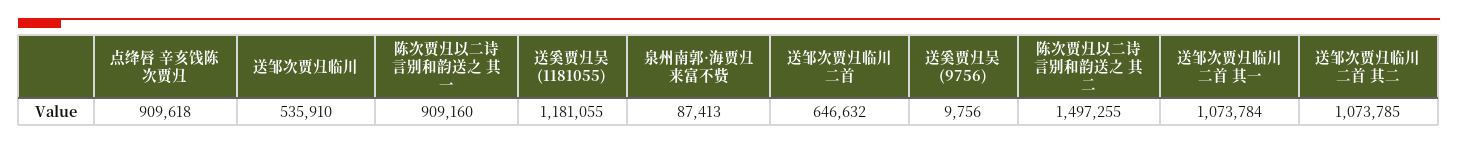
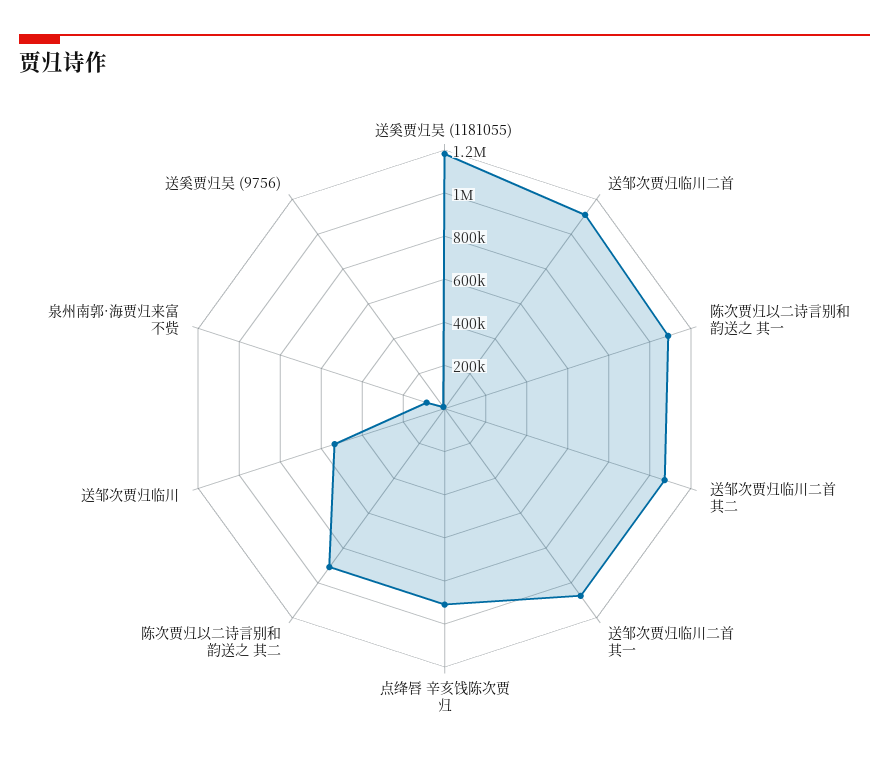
  {
    "点绛唇 辛亥饯陈次贾归": 909618,
    "送邹次贾归临川": 535910,
-   "陈次贾归以二诗言别和韵送之 其一": 909160,
+   "陈次贾归以二诗言别和韵送之 其一": 1100000,
    "送奚贾归吴 (1181055)": 1181055,
    "泉州南郭·海贾归来富不赀": 87413,
-   "送邹次贾归临川二首": 646632,
+   "送邹次贾归临川二首": 1100000,
    "送奚贾归吴 (9756)": 9756,
-   "陈次贾归以二诗言别和韵送之 其二": 1497255,
+   "陈次贾归以二诗言别和韵送之 其二": 900000,
    "送邹次贾归临川二首 其一": 1073784,
    "送邹次贾归临川二首 其二": 1073785
  }

